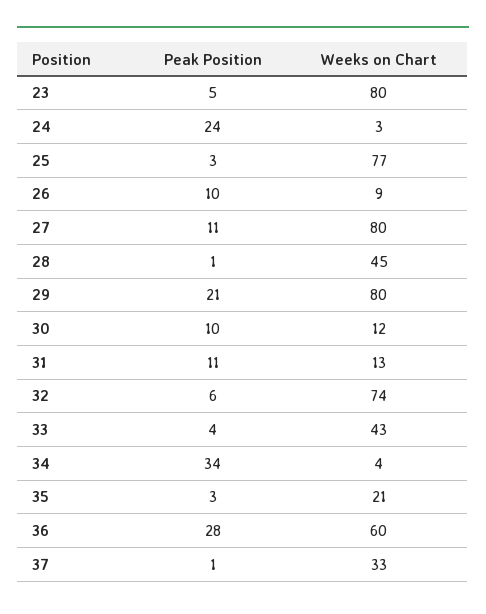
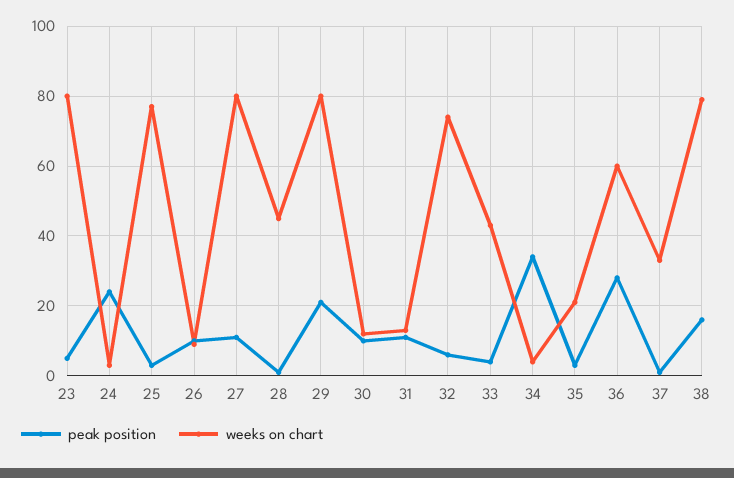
  {
    "Peak Position": {
      "23": 5,
      "24": 24,
      "25": 3,
      "26": 10,
      "27": 11,
      "28": 1,
      "29": 21,
      "30": 10,
      "31": 11,
      "32": 6,
      "33": 4,
      "34": 34,
      "35": 3,
      "36": 28,
-     "37": 1
+     "37": 1,
+     "38": 15
    },
    "Weeks on Chart": {
      "23": 80,
      "24": 3,
      "25": 77,
      "26": 9,
      "27": 80,
      "28": 45,
      "29": 80,
      "30": 12,
      "31": 13,
      "32": 74,
      "33": 43,
      "34": 4,
      "35": 21,
      "36": 60,
-     "37": 33
+     "37": 33,
+     "38": 80
    }
  }

